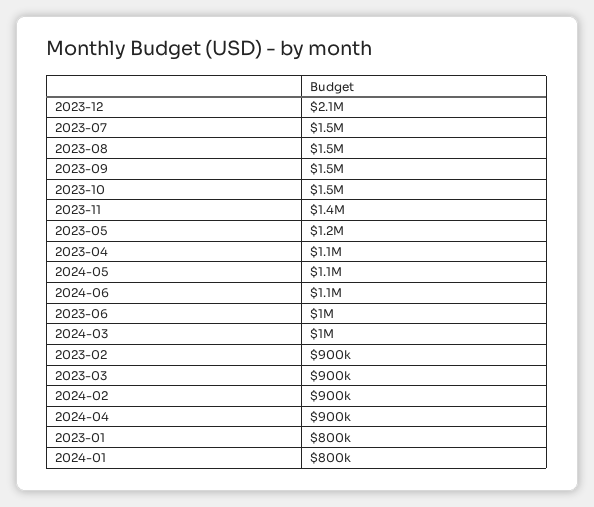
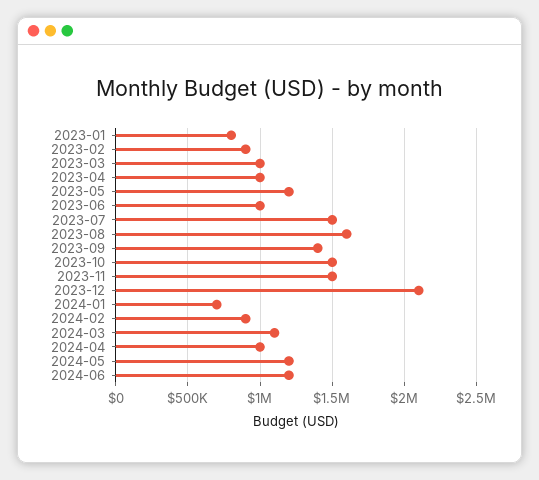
  {
    "2023-12": 2100000,
    "2023-07": 1500000,
-   "2023-08": 1500000,
+   "2023-08": 1600000,
-   "2023-09": 1500000,
+   "2023-09": 1400000,
    "2023-10": 1500000,
-   "2023-11": 1400000,
+   "2023-11": 1500000,
    "2023-05": 1200000,
-   "2023-04": 1100000,
+   "2023-04": 1000000,
-   "2024-05": 1100000,
+   "2024-05": 1200000,
-   "2024-06": 1100000,
+   "2024-06": 1200000,
    "2023-06": 1000000,
-   "2024-03": 1000000,
+   "2024-03": 1100000,
    "2023-02": 900000,
-   "2023-03": 900000,
+   "2023-03": 1000000,
    "2024-02": 900000,
-   "2024-04": 900000,
+   "2024-04": 1000000,
    "2023-01": 800000,
-   "2024-01": 800000
+   "2024-01": 700000
  }

